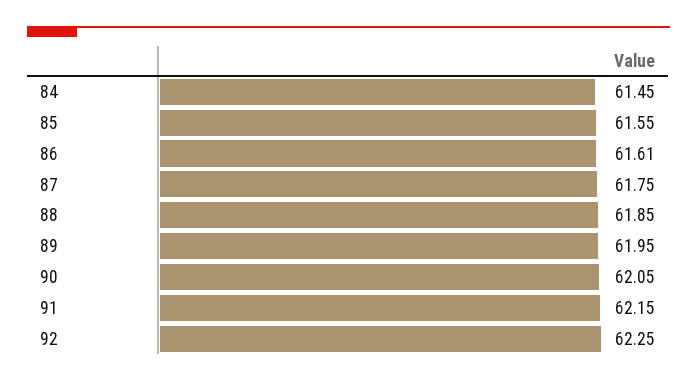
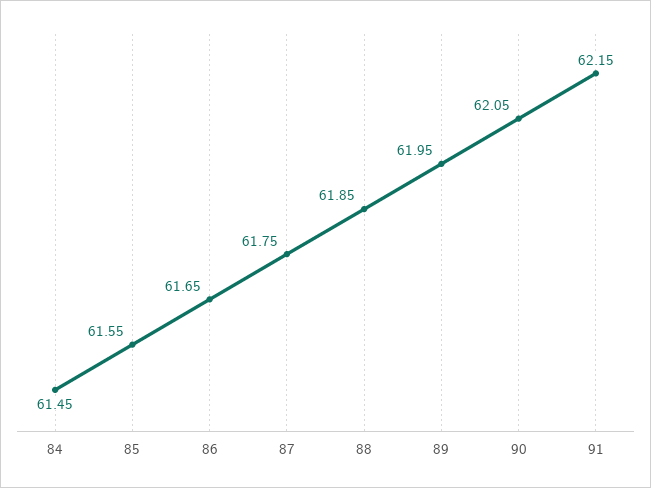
  {
    "84": 61.45,
    "85": 61.55,
-   "86": 61.61,
+   "86": 61.65,
    "87": 61.75,
    "88": 61.85,
    "89": 61.95,
    "90": 62.05,
-   "91": 62.15,
+   "91": 62.15
-   "92": 62.25
  }

